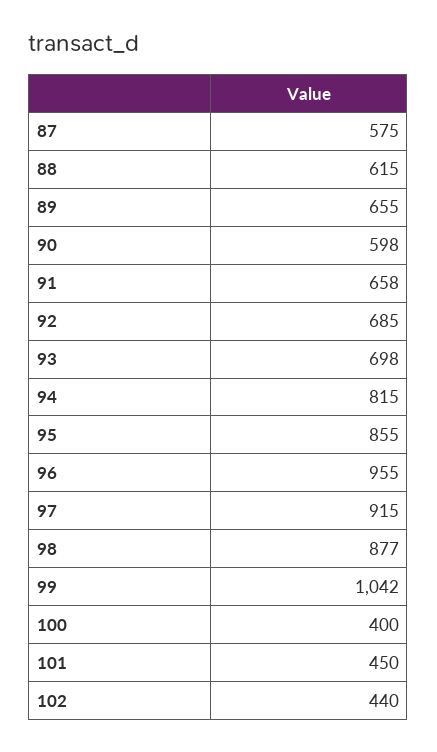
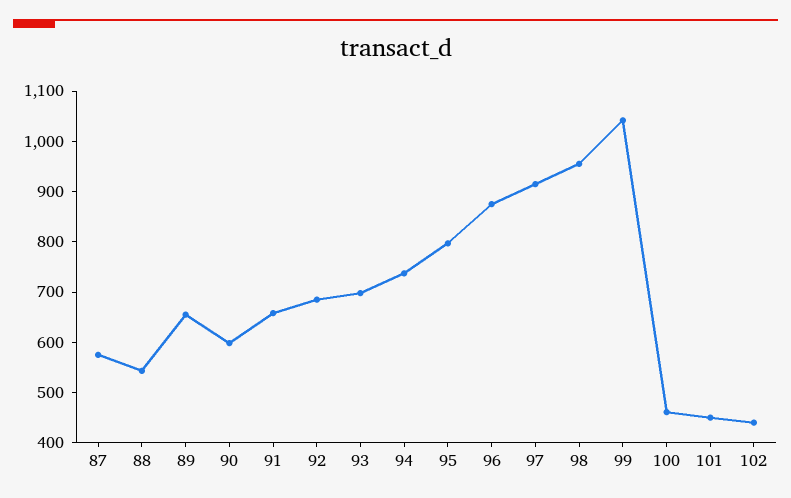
  {
    "87": 575,
-   "88": 615,
+   "88": 540,
    "89": 655,
    "90": 598,
    "91": 658,
    "92": 685,
    "93": 698,
-   "94": 815,
+   "94": 740,
-   "95": 855,
+   "95": 800,
-   "96": 955,
+   "96": 880,
    "97": 915,
-   "98": 877,
+   "98": 960,
    "99": 1042,
-   "100": 400,
+   "100": 460,
    "101": 450,
    "102": 440
  }

